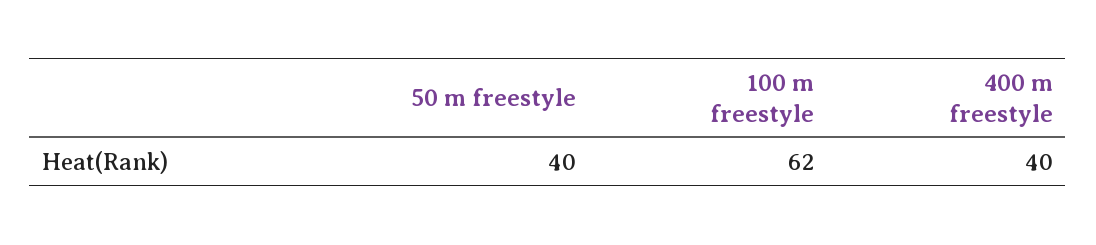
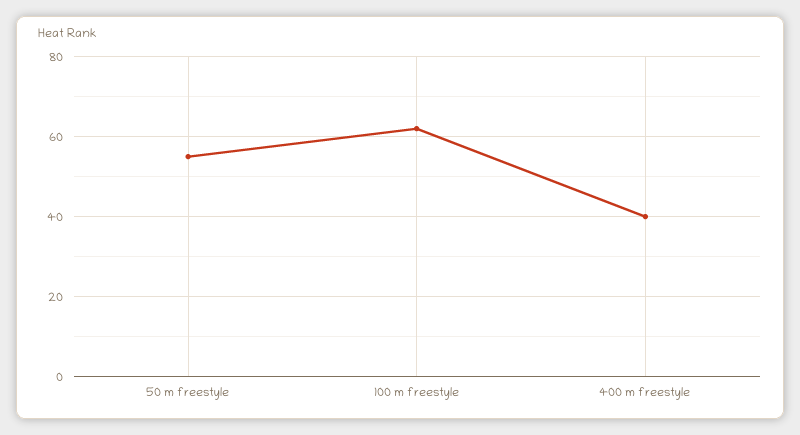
  {
-   "50 m freestyle": 40,
+   "50 m freestyle": 55,
    "100 m freestyle": 62,
    "400 m freestyle": 40
  }

